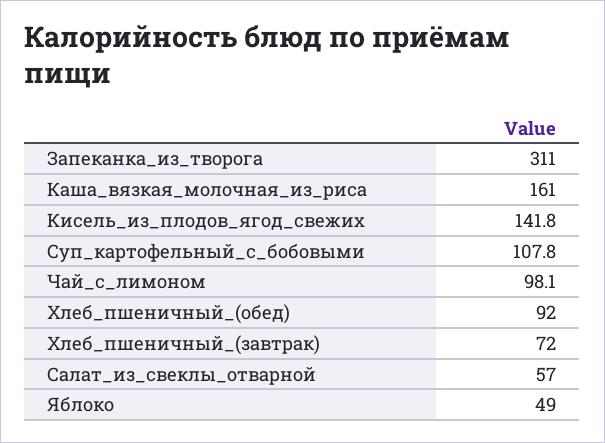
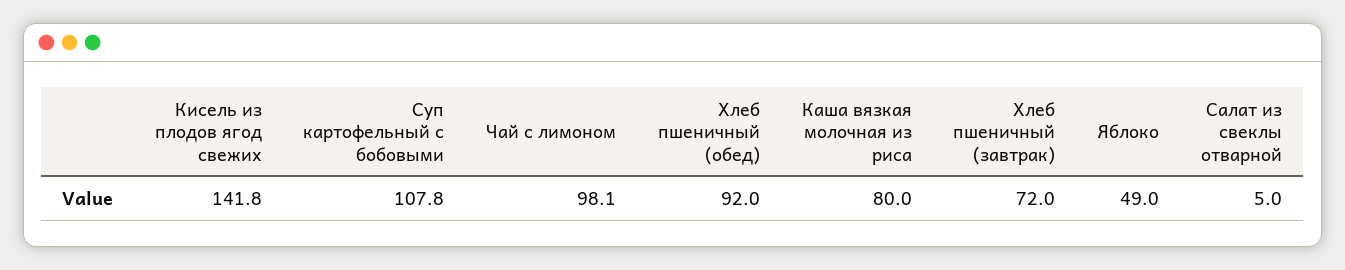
  {
-   "Запеканка_из_творога": 311,
-   "Каша_вязкая_молочная_из_риса": 161,
+   "Каша_вязкая_молочная_из_риса": 80,
    "Кисель_из_плодов_ягод_свежих": 141.8,
    "Суп_картофельный_с_бобовыми": 107.8,
    "Чай_с_лимоном": 98.1,
    "Хлеб_пшеничный_(обед)": 92,
    "Хлеб_пшеничный_(завтрак)": 72,
-   "Салат_из_свеклы_отварной": 57,
+   "Салат_из_свеклы_отварной": 5,
    "Яблоко": 49
  }

